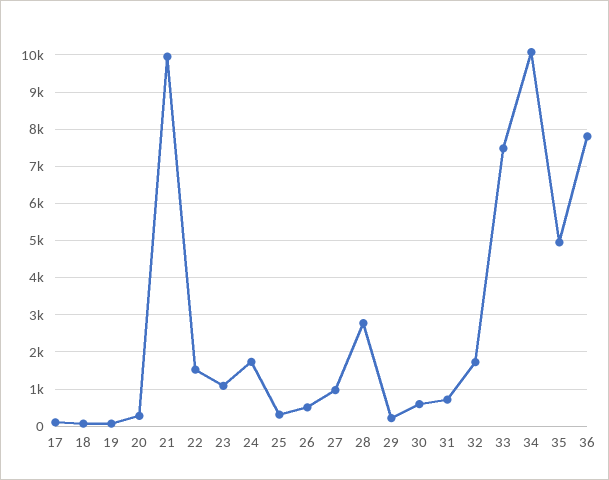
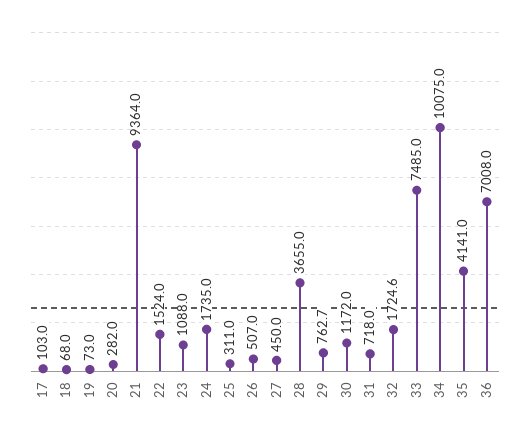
  {
    "17": 103,
    "18": 68,
    "19": 73,
    "20": 282,
-   "21": 10000,
+   "21": 9364,
    "22": 1524,
    "23": 1088,
    "24": 1735,
    "25": 311,
    "26": 507,
-   "27": 1000,
+   "27": 450,
-   "28": 2800,
+   "28": 3655,
-   "29": 200,
+   "29": 762.7,
-   "30": 600,
+   "30": 1172,
    "31": 718,
    "32": 1724.6,
    "33": 7485,
    "34": 10075,
-   "35": 5000,
+   "35": 4141,
-   "36": 7800
+   "36": 7008
  }

